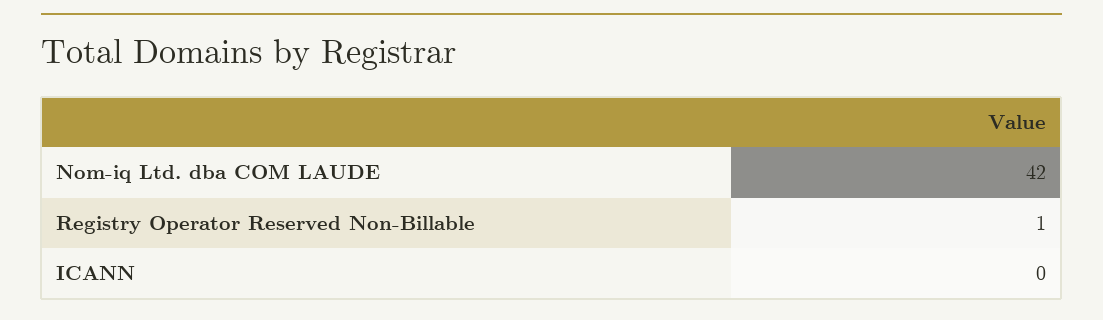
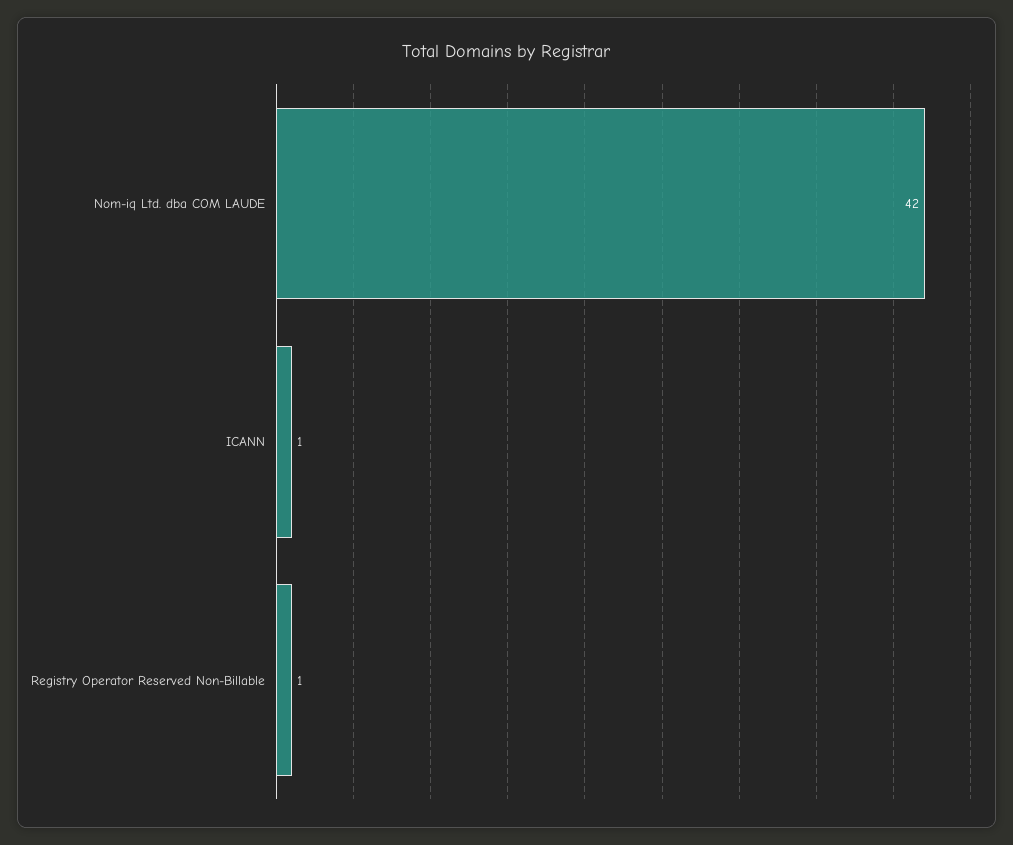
  {
    "Nom-iq Ltd. dba COM LAUDE": 42,
    "Registry Operator Reserved Non-Billable": 1,
-   "ICANN": 0
+   "ICANN": 1
  }

